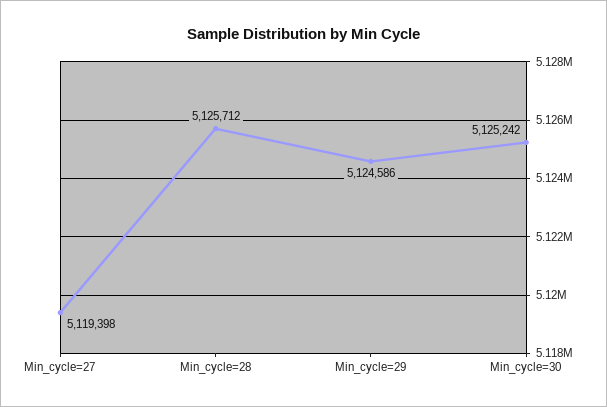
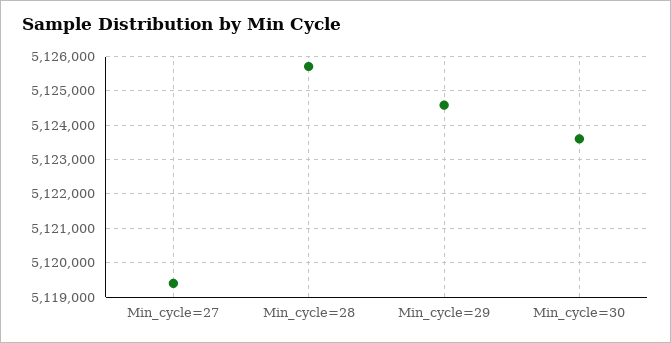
  {
    "Min_cycle=27": 5119398,
    "Min_cycle=28": 5125712,
    "Min_cycle=29": 5124586,
-   "Min_cycle=30": 5125242
+   "Min_cycle=30": 5123600
  }

